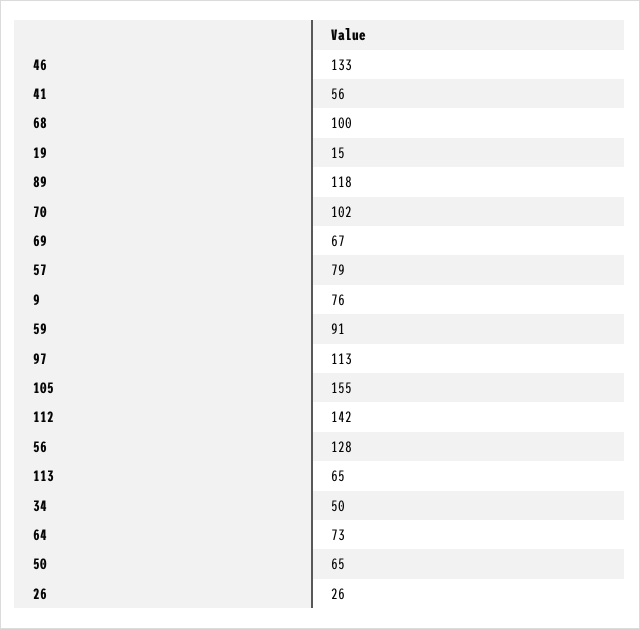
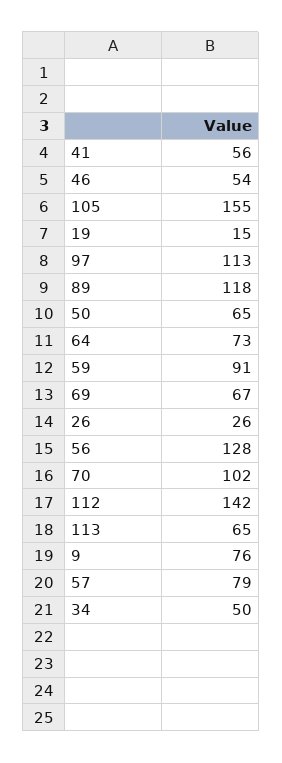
  {
-   "46": 133,
+   "46": 54,
    "41": 56,
-   "68": 100,
    "19": 15,
    "89": 118,
    "70": 102,
    "69": 67,
    "57": 79,
    "9": 76,
    "59": 91,
    "97": 113,
    "105": 155,
    "112": 142,
    "56": 128,
    "113": 65,
    "34": 50,
    "64": 73,
    "50": 65,
    "26": 26
  }

